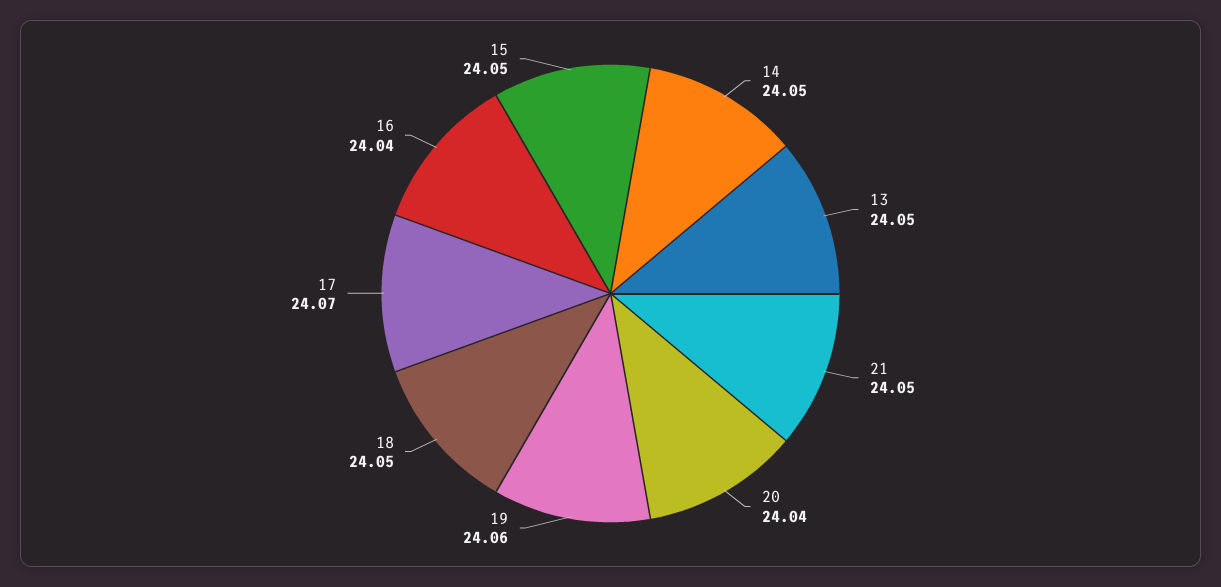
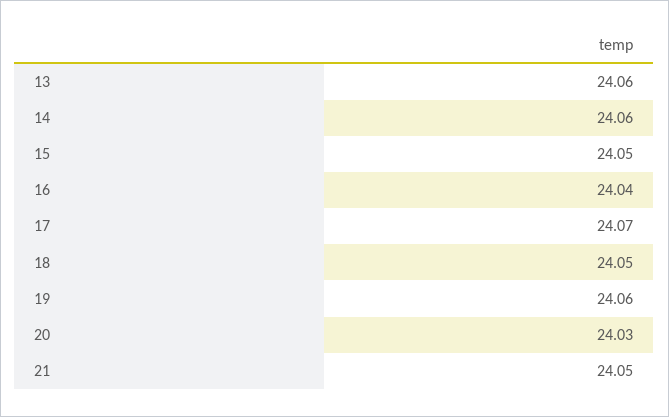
  {
-   "14": 24.05,
+   "14": 24.06,
-   "13": 24.05,
+   "13": 24.06,
    "21": 24.05,
-   "20": 24.04,
+   "20": 24.03,
    "19": 24.06,
    "18": 24.05,
    "17": 24.07,
    "16": 24.04,
    "15": 24.05
  }

